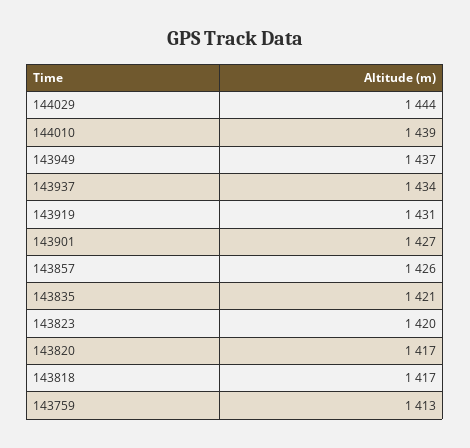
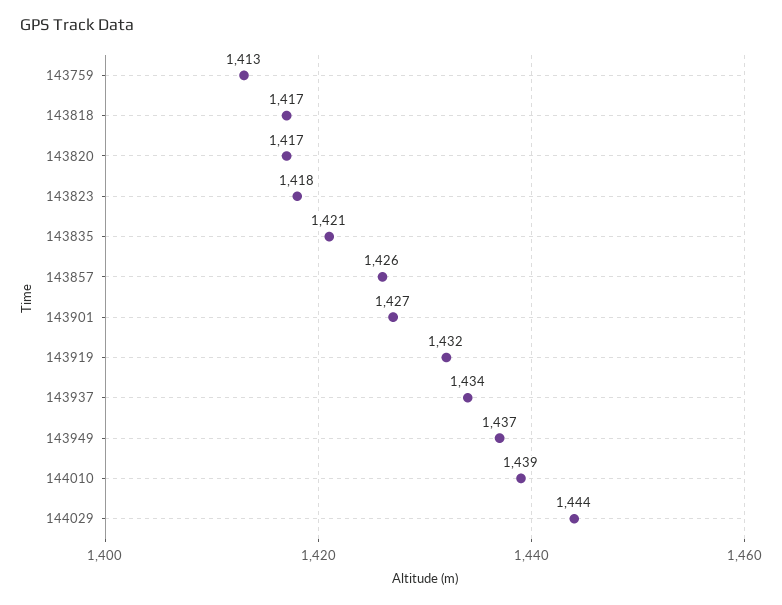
  {
    "144029": 1444,
    "144010": 1439,
    "143949": 1437,
    "143937": 1434,
-   "143919": 1431,
+   "143919": 1432,
    "143901": 1427,
    "143857": 1426,
    "143835": 1421,
-   "143823": 1420,
+   "143823": 1418,
    "143820": 1417,
    "143818": 1417,
    "143759": 1413
  }

